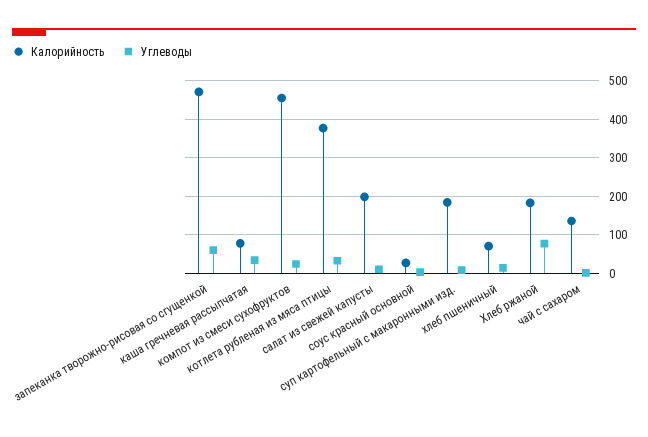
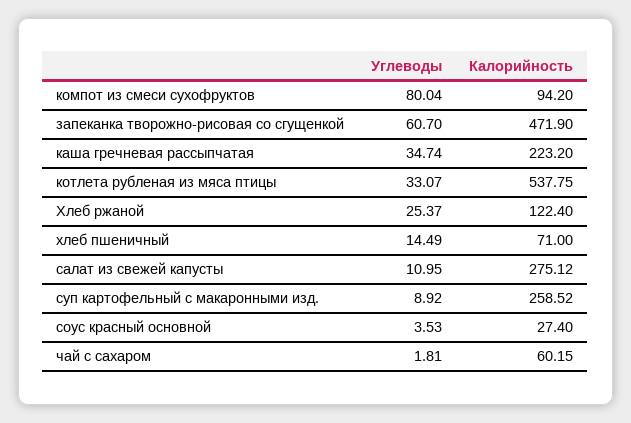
  {
    "Калорийность": {
      "запеканка творожно-рисовая со сгущенкой": 471.9,
-     "каша гречневая рассыпчатая": 80,
+     "каша гречневая рассыпчатая": 223.2,
-     "компот из смеси сухофруктов": 460,
+     "компот из смеси сухофруктов": 94.2,
-     "котлета рубленая из мяса птицы": 380,
+     "котлета рубленая из мяса птицы": 537.75,
-     "салат из свежей капусты": 200,
+     "салат из свежей капусты": 275.12,
      "соус красный основной": 27.4,
-     "суп картофельный с макаронными изд.": 180,
+     "суп картофельный с макаронными изд.": 258.52,
      "хлеб пшеничный": 71,
-     "Хлеб ржаной": 180,
+     "Хлеб ржаной": 122.4,
-     "чай с сахаром": 140
+     "чай с сахаром": 60.15
    },
    "Углеводы": {
      "запеканка творожно-рисовая со сгущенкой": 60.7,
      "каша гречневая рассыпчатая": 34.74,
-     "компот из смеси сухофруктов": 20,
+     "компот из смеси сухофруктов": 80.04,
      "котлета рубленая из мяса птицы": 33.07,
      "салат из свежей капусты": 10.95,
      "соус красный основной": 3.53,
      "суп картофельный с макаронными изд.": 8.92,
      "хлеб пшеничный": 14.49,
-     "Хлеб ржаной": 80,
+     "Хлеб ржаной": 25.37,
      "чай с сахаром": 1.81
    }
  }

